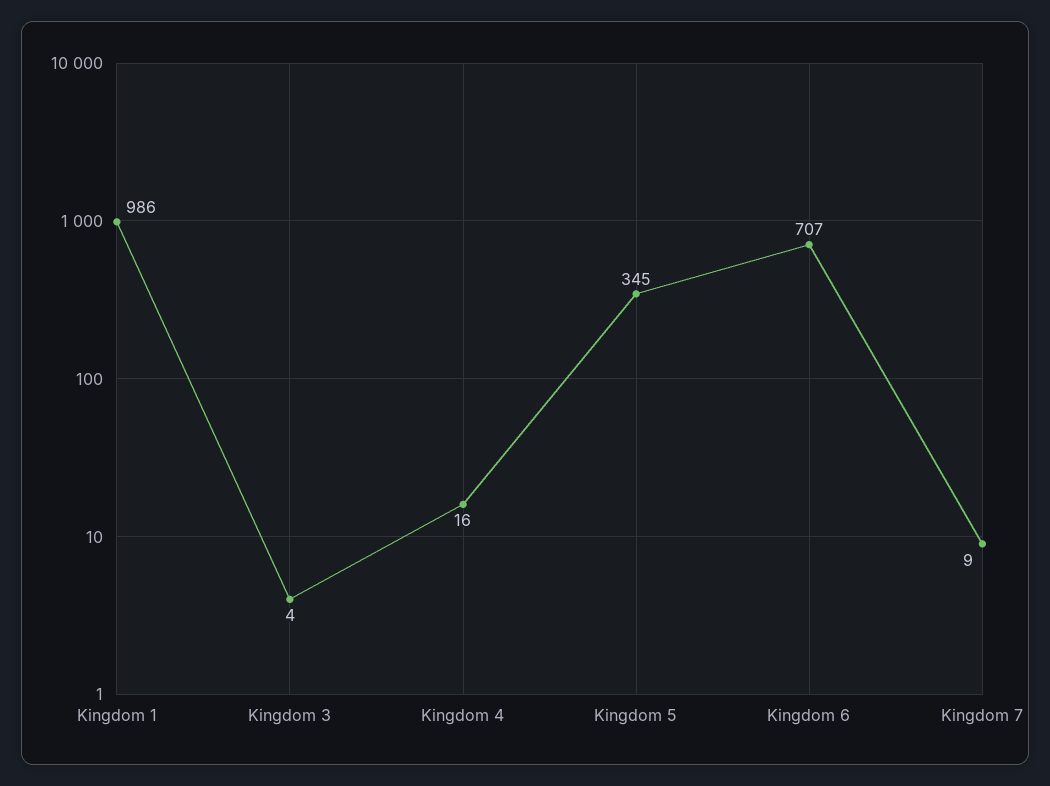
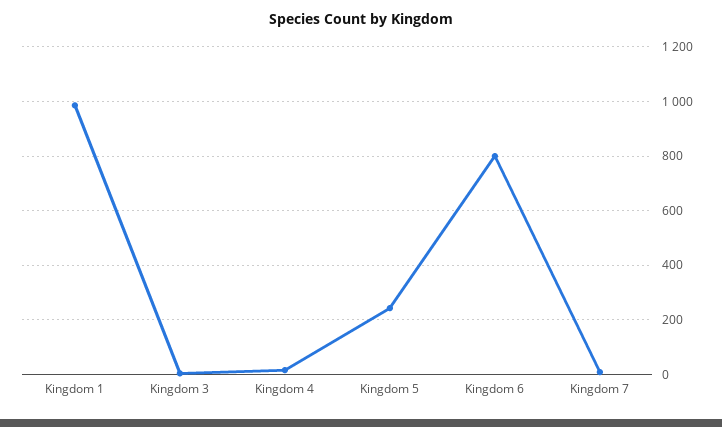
  {
    "Kingdom 1": 986,
    "Kingdom 3": 4,
    "Kingdom 4": 16,
-   "Kingdom 5": 345,
+   "Kingdom 5": 250,
-   "Kingdom 6": 707,
+   "Kingdom 6": 800,
    "Kingdom 7": 9
  }

